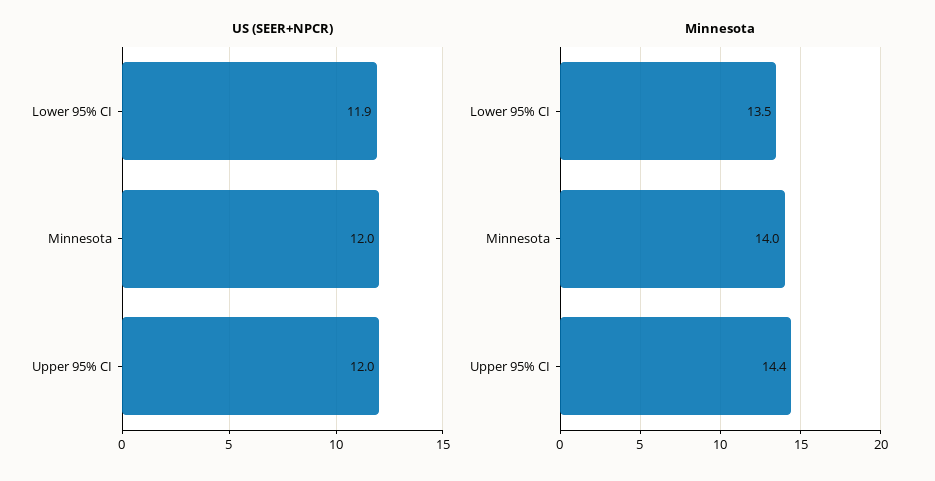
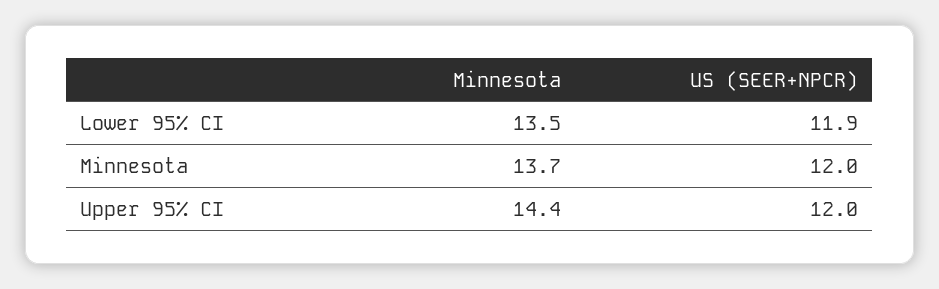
  {
    "US (SEER+NPCR)": {
      "Lower 95% CI": 11.9,
      "Minnesota": 12,
      "Upper 95% CI": 12
    },
    "Minnesota": {
      "Lower 95% CI": 13.5,
-     "Minnesota": 14,
+     "Minnesota": 13.7,
      "Upper 95% CI": 14.4
    }
  }

